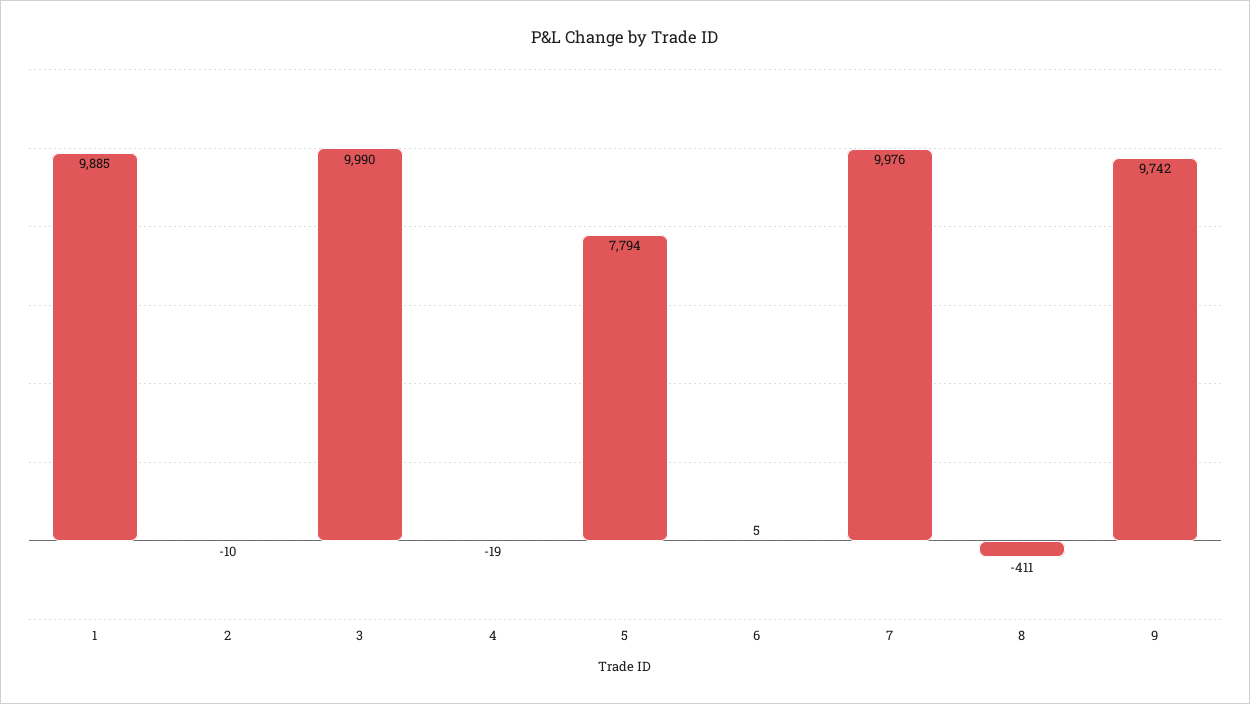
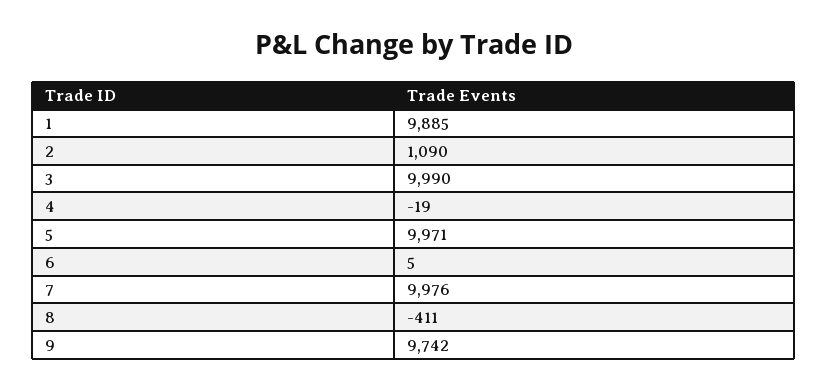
  {
    "1": 9885,
-   "2": -10,
+   "2": 1090,
    "3": 9990,
    "4": -19,
-   "5": 7794,
+   "5": 9971,
    "6": 5,
    "7": 9976,
    "8": -411,
    "9": 9742
  }

